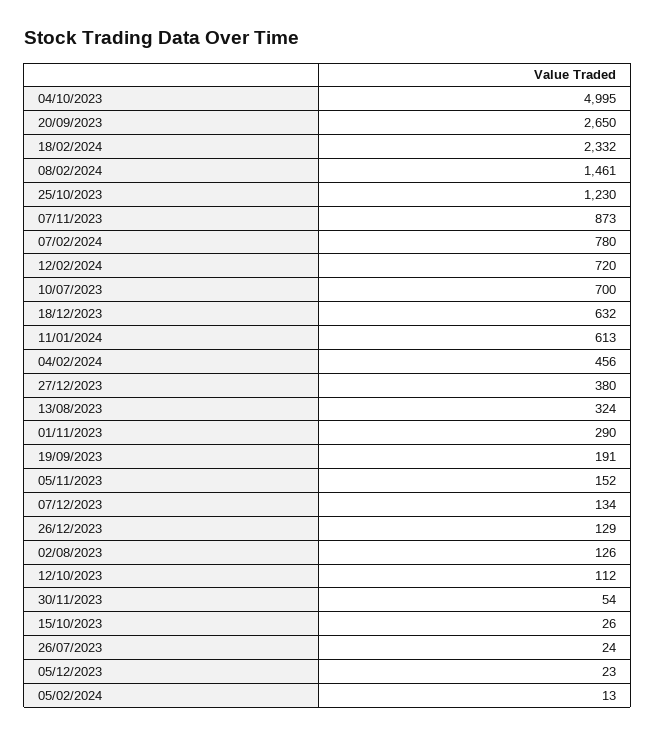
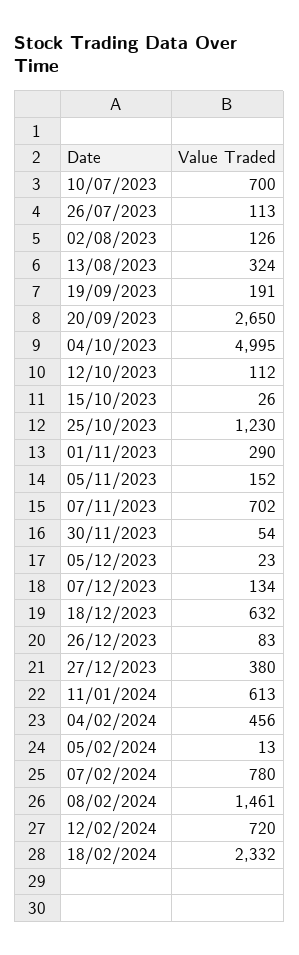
  {
    "04/10/2023": 4995,
    "20/09/2023": 2650,
    "18/02/2024": 2332,
    "08/02/2024": 1461,
    "25/10/2023": 1230,
-   "07/11/2023": 873,
+   "07/11/2023": 702,
    "07/02/2024": 780,
    "12/02/2024": 720,
    "10/07/2023": 700,
    "18/12/2023": 632,
    "11/01/2024": 613,
    "04/02/2024": 456,
    "27/12/2023": 380,
    "13/08/2023": 324,
    "01/11/2023": 290,
    "19/09/2023": 191,
    "05/11/2023": 152,
    "07/12/2023": 134,
-   "26/12/2023": 129,
+   "26/12/2023": 83,
    "02/08/2023": 126,
    "12/10/2023": 112,
    "30/11/2023": 54,
    "15/10/2023": 26,
-   "26/07/2023": 24,
+   "26/07/2023": 113,
    "05/12/2023": 23,
    "05/02/2024": 13
  }

